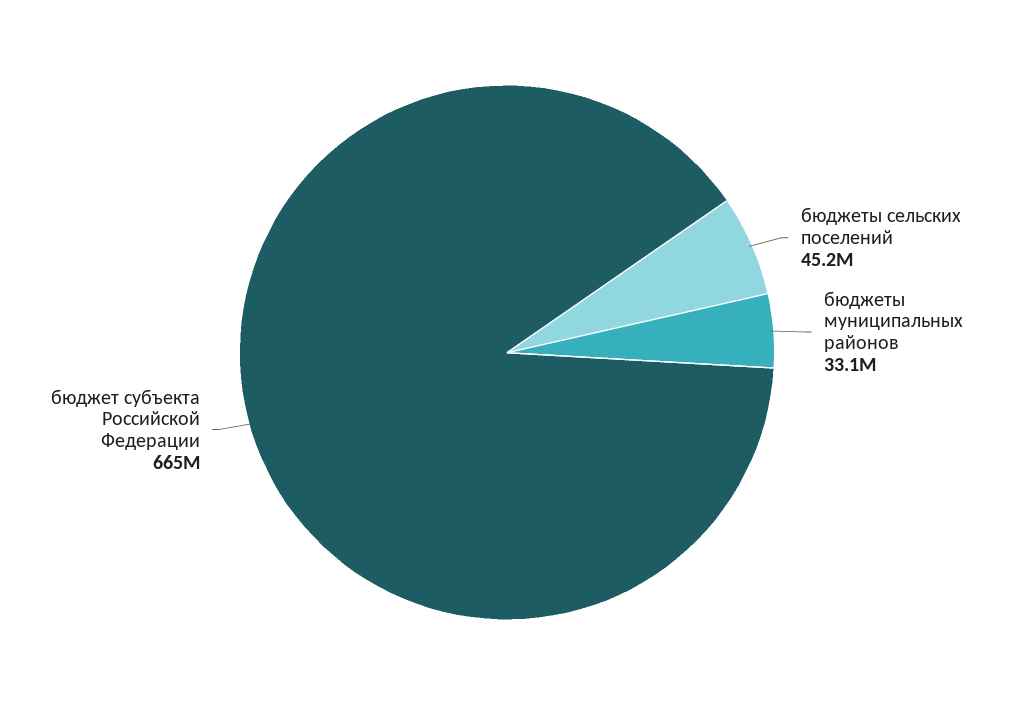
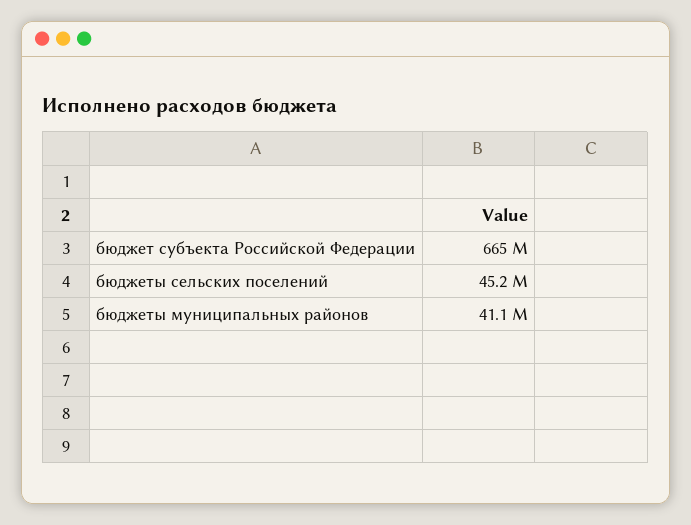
  {
    "бюджеты сельских поселений": 45200000,
-   "бюджеты муниципальных районов": 33100000,
+   "бюджеты муниципальных районов": 41100000,
    "бюджет субъекта Российской Федерации": 665000000
  }

